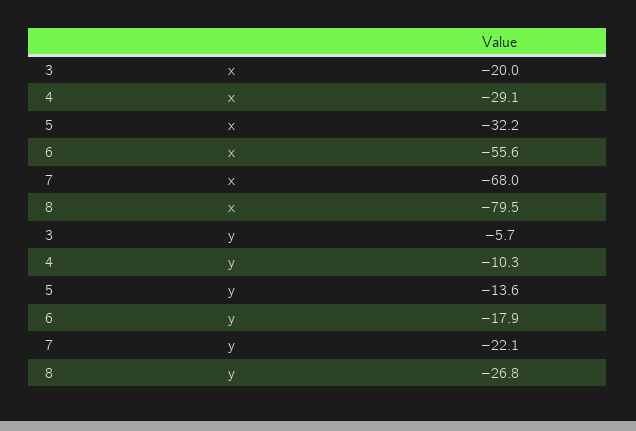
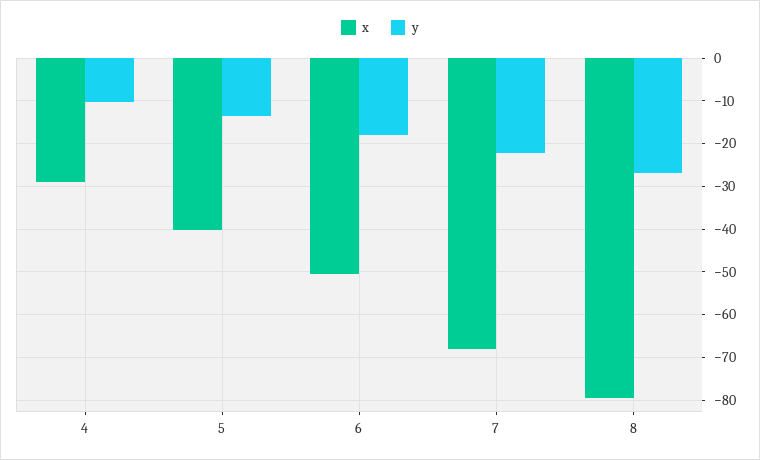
  {
    "x": {
-     "3": -20,
      "4": -29.1,
-     "5": -32.2,
+     "5": -40,
-     "6": -55.6,
+     "6": -50,
      "7": -68,
      "8": -79.5
    },
    "y": {
-     "3": -5.7,
      "4": -10.3,
      "5": -13.6,
      "6": -17.9,
      "7": -22.1,
      "8": -26.8
    }
  }

